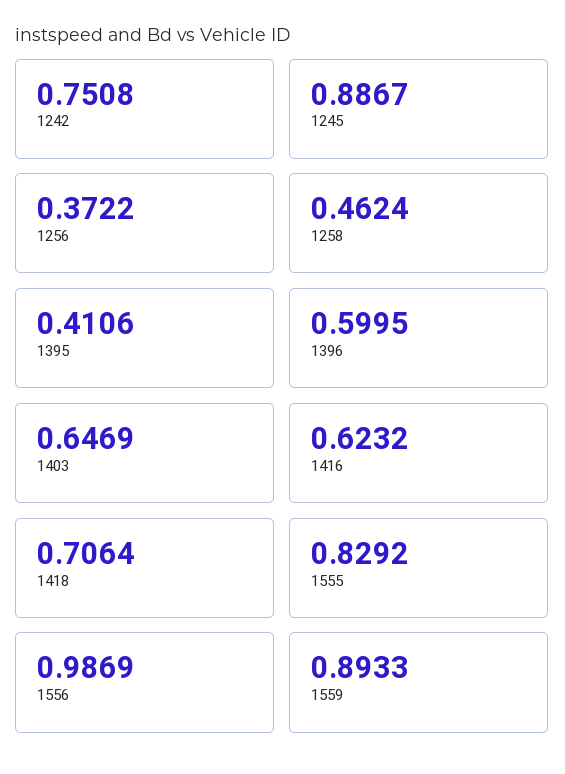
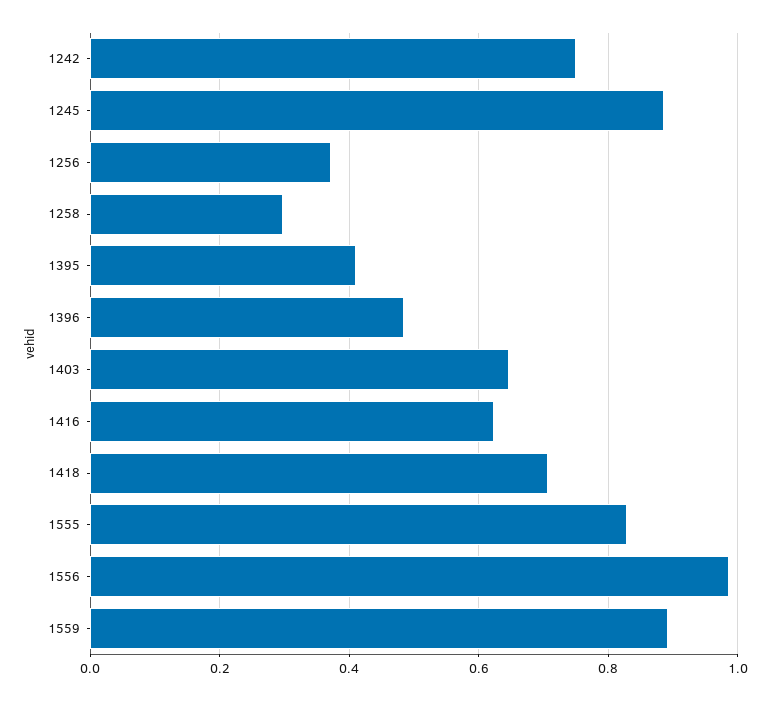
  {
    "1242": 0.7508,
    "1245": 0.8867,
    "1256": 0.3722,
-   "1258": 0.4624,
+   "1258": 0.3,
    "1395": 0.4106,
-   "1396": 0.5995,
+   "1396": 0.48,
    "1403": 0.6469,
    "1416": 0.6232,
    "1418": 0.7064,
    "1555": 0.8292,
    "1556": 0.9869,
    "1559": 0.8933
  }

